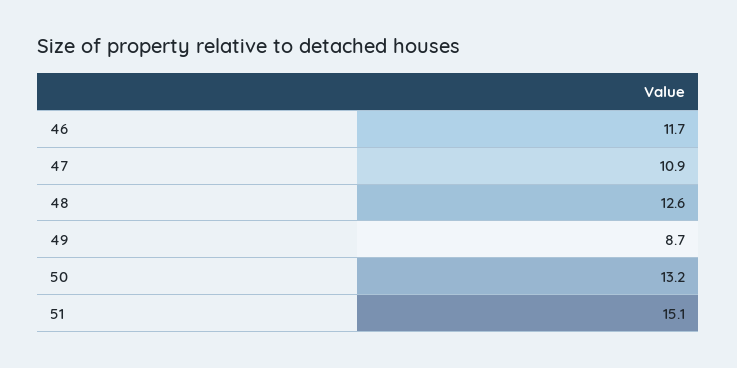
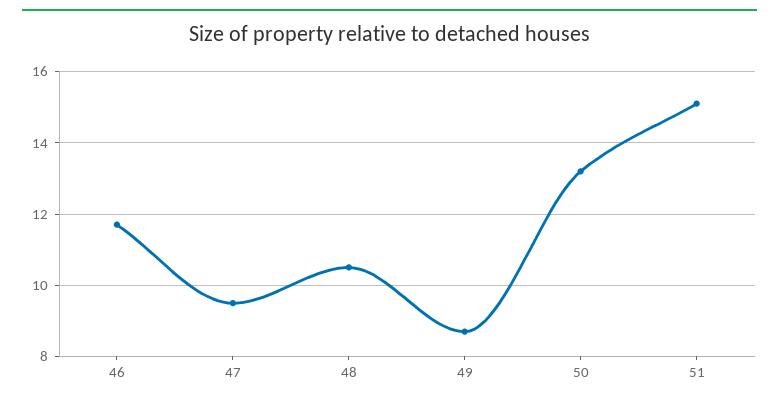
  {
    "46": 11.7,
-   "47": 10.9,
+   "47": 9.5,
-   "48": 12.6,
+   "48": 10.5,
    "49": 8.7,
    "50": 13.2,
    "51": 15.1
  }

